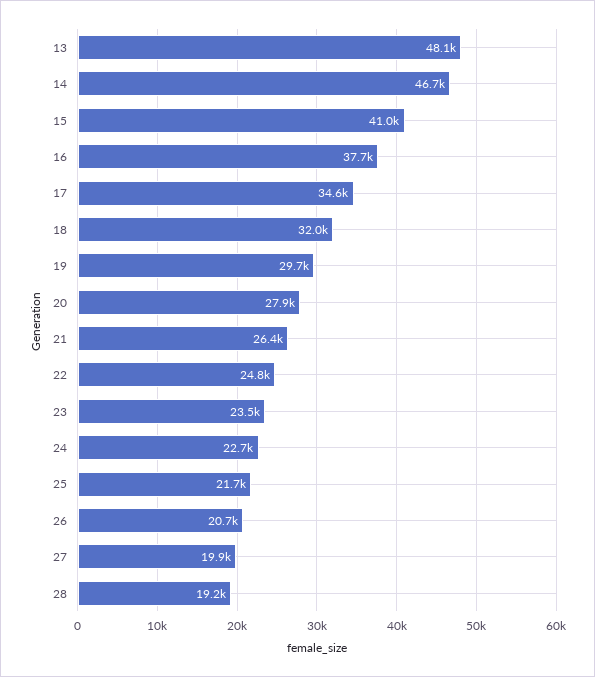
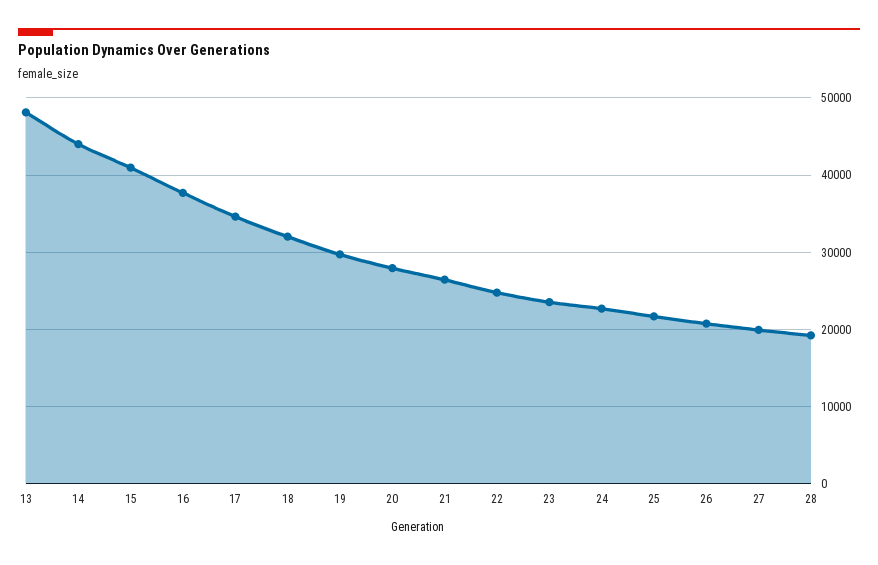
  {
    "13": 48100,
-   "14": 46700,
+   "14": 44000,
    "15": 41000,
    "16": 37700,
    "17": 34600,
    "18": 32000,
    "19": 29700,
    "20": 27900,
    "21": 26400,
    "22": 24800,
    "23": 23500,
    "24": 22700,
    "25": 21700,
    "26": 20700,
    "27": 19900,
    "28": 19200
  }

